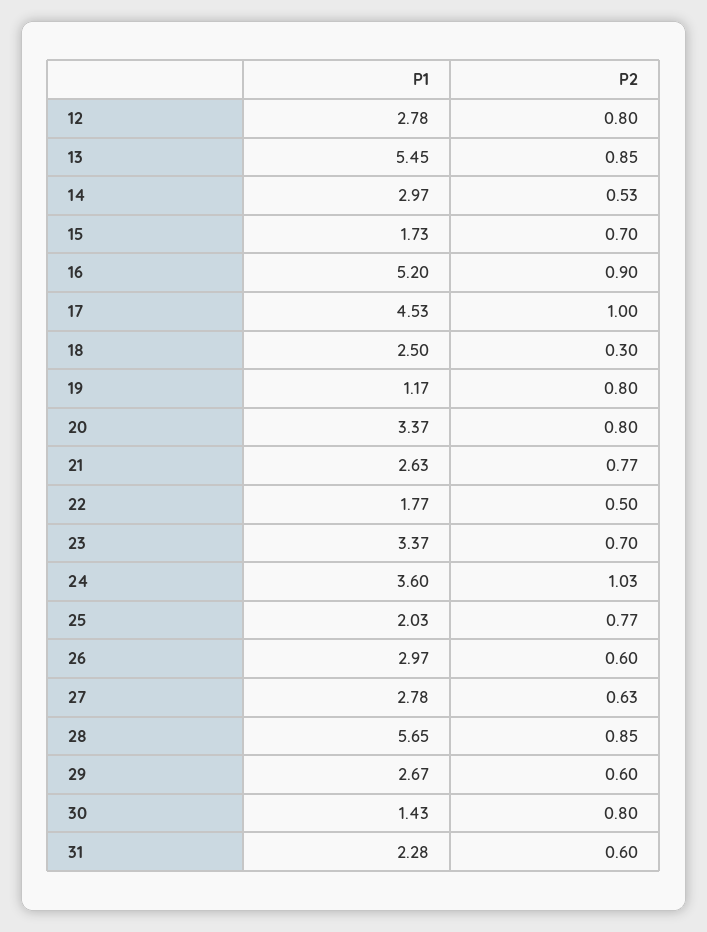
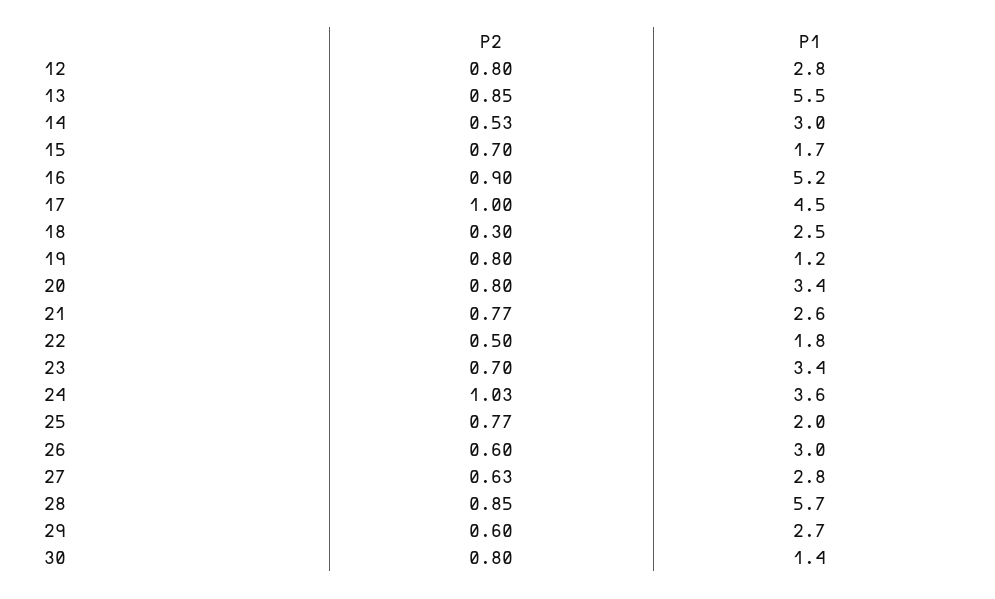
  {
    "P1": {
      "12": 2.78,
      "13": 5.45,
      "14": 2.97,
      "15": 1.73,
      "16": 5.2,
      "17": 4.53,
      "18": 2.5,
      "19": 1.17,
      "20": 3.37,
      "21": 2.63,
      "22": 1.77,
      "23": 3.37,
      "24": 3.6,
      "25": 2.03,
      "26": 2.97,
      "27": 2.78,
      "28": 5.65,
      "29": 2.67,
-     "30": 1.43,
+     "30": 1.43
-     "31": 2.28
    },
    "P2": {
      "12": 0.8,
      "13": 0.85,
      "14": 0.53,
      "15": 0.7,
      "16": 0.9,
      "17": 1,
      "18": 0.3,
      "19": 0.8,
      "20": 0.8,
      "21": 0.77,
      "22": 0.5,
      "23": 0.7,
      "24": 1.03,
      "25": 0.77,
      "26": 0.6,
      "27": 0.63,
      "28": 0.85,
      "29": 0.6,
-     "30": 0.8,
+     "30": 0.8
-     "31": 0.6
    }
  }

